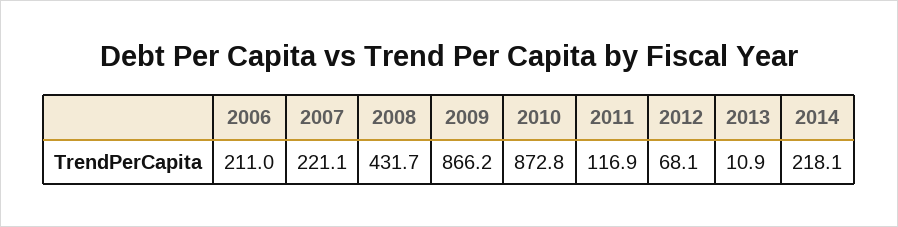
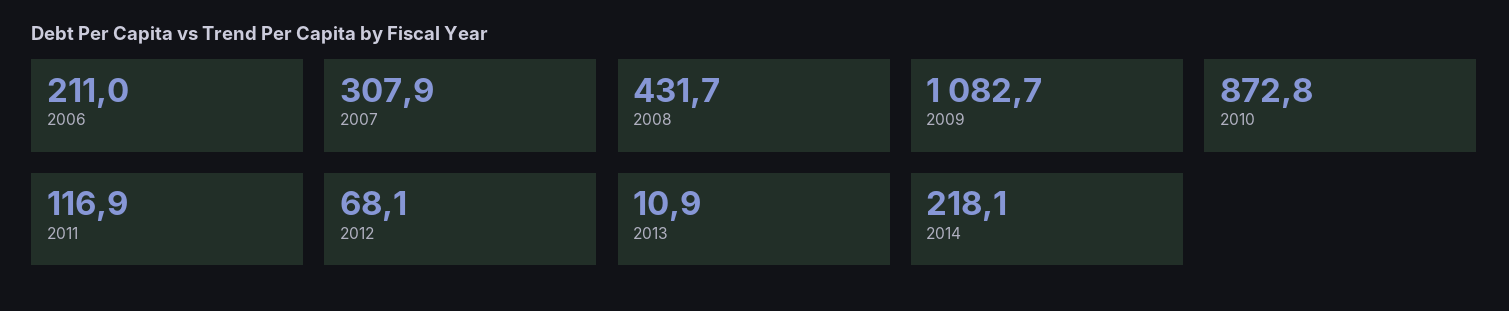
  {
    "2006": 211,
-   "2007": 221.1,
+   "2007": 307.9,
    "2008": 431.7,
-   "2009": 866.2,
+   "2009": 1082.7,
    "2010": 872.8,
    "2011": 116.9,
    "2012": 68.1,
    "2013": 10.9,
    "2014": 218.1
  }

